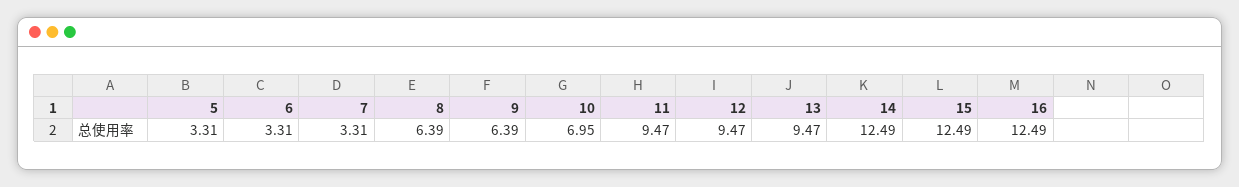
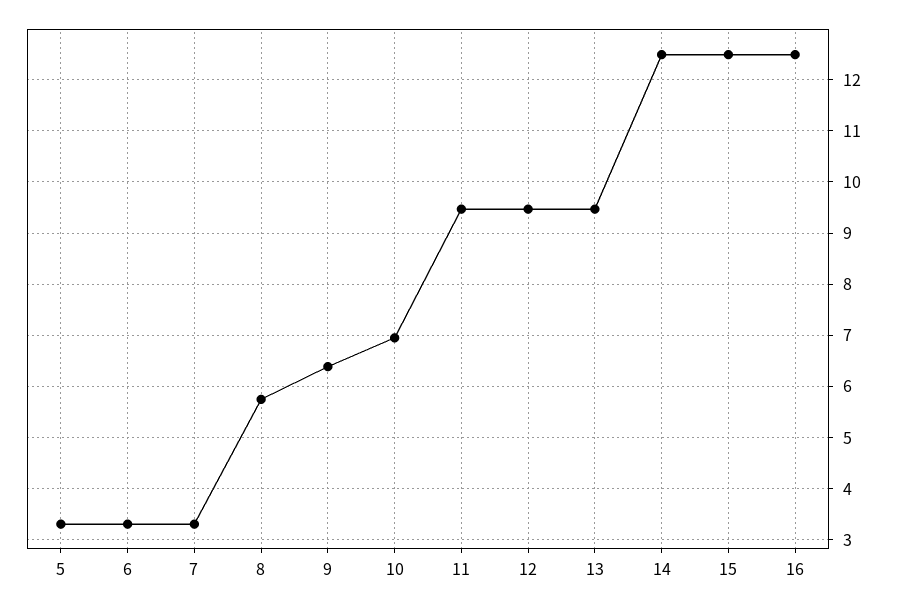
  {
    "5": 3.31,
    "6": 3.31,
    "7": 3.31,
-   "8": 6.39,
+   "8": 5.8,
    "9": 6.39,
    "10": 6.95,
    "11": 9.47,
    "12": 9.47,
    "13": 9.47,
    "14": 12.49,
    "15": 12.49,
    "16": 12.49
  }

